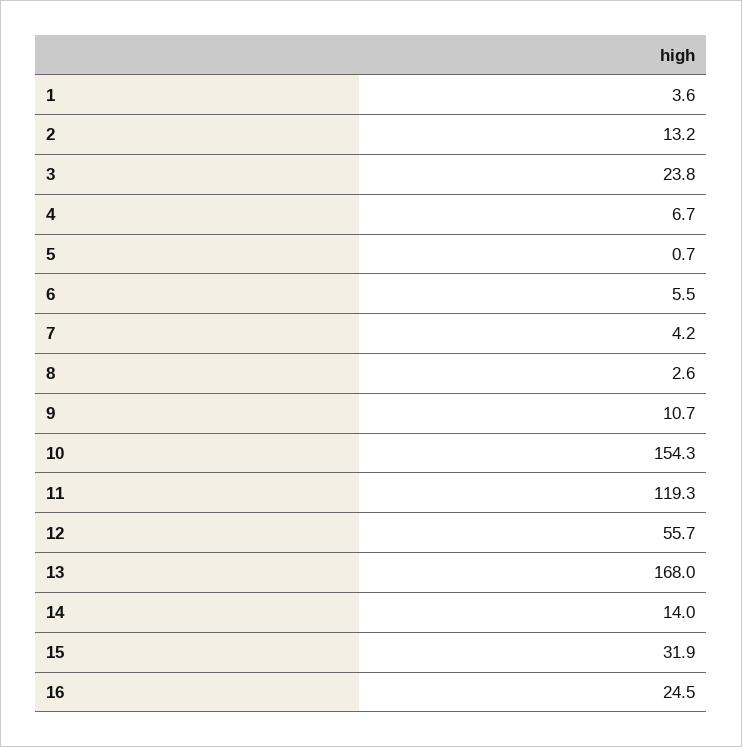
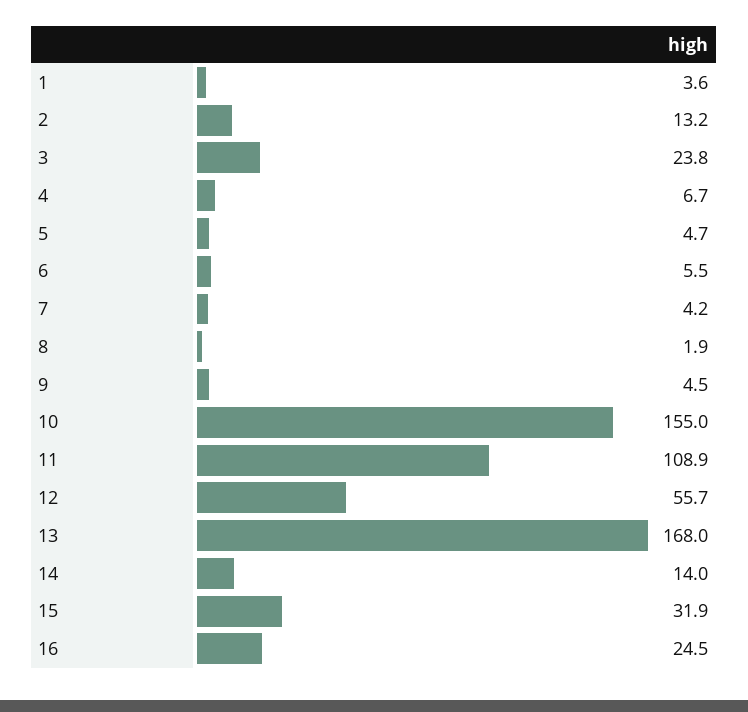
  {
    "1": 3.6,
    "2": 13.2,
    "3": 23.8,
    "4": 6.7,
-   "5": 0.7,
+   "5": 4.7,
    "6": 5.5,
    "7": 4.2,
-   "8": 2.6,
+   "8": 1.9,
-   "9": 10.7,
+   "9": 4.5,
-   "10": 154.3,
+   "10": 155,
-   "11": 119.3,
+   "11": 108.9,
    "12": 55.7,
    "13": 168,
    "14": 14,
    "15": 31.9,
    "16": 24.5
  }

